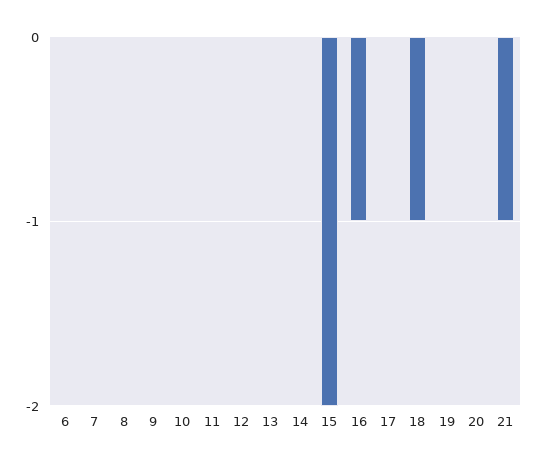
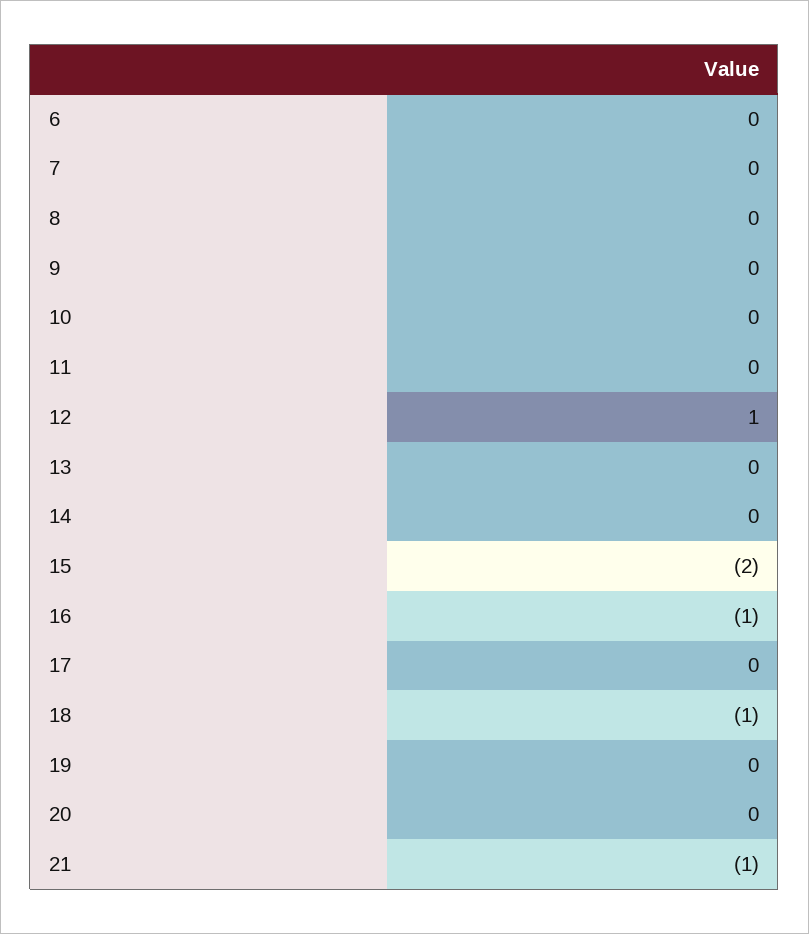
  {
    "6": 0,
    "7": 0,
    "8": 0,
    "9": 0,
    "10": 0,
    "11": 0,
-   "12": 0,
+   "12": 1,
    "13": 0,
    "14": 0,
    "15": -2,
    "16": -1,
    "17": 0,
    "18": -1,
    "19": 0,
    "20": 0,
    "21": -1
  }

